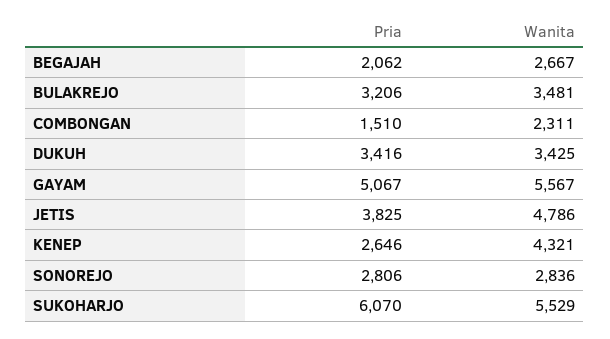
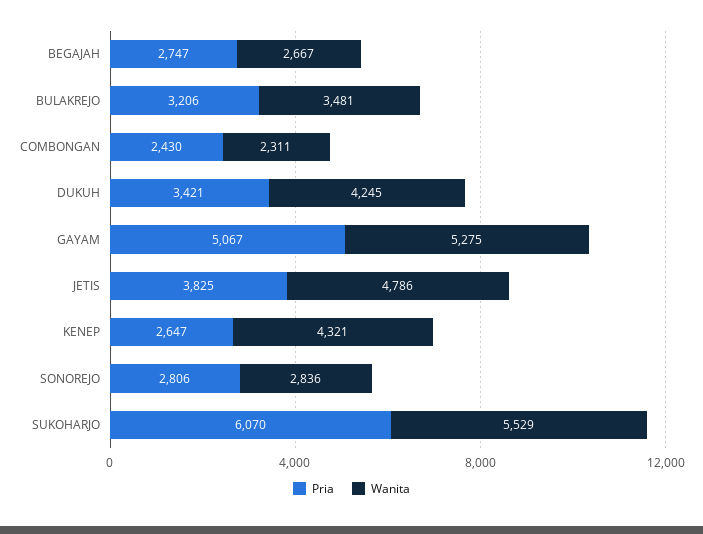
  {
    "Pria": {
-     "BEGAJAH": 2062,
+     "BEGAJAH": 2747,
      "BULAKREJO": 3206,
-     "COMBONGAN": 1510,
+     "COMBONGAN": 2430,
-     "DUKUH": 3416,
+     "DUKUH": 3421,
      "GAYAM": 5067,
      "JETIS": 3825,
-     "KENEP": 2646,
+     "KENEP": 2647,
      "SONOREJO": 2806,
      "SUKOHARJO": 6070
    },
    "Wanita": {
      "BEGAJAH": 2667,
      "BULAKREJO": 3481,
      "COMBONGAN": 2311,
-     "DUKUH": 3425,
+     "DUKUH": 4245,
-     "GAYAM": 5567,
+     "GAYAM": 5275,
      "JETIS": 4786,
      "KENEP": 4321,
      "SONOREJO": 2836,
      "SUKOHARJO": 5529
    }
  }

